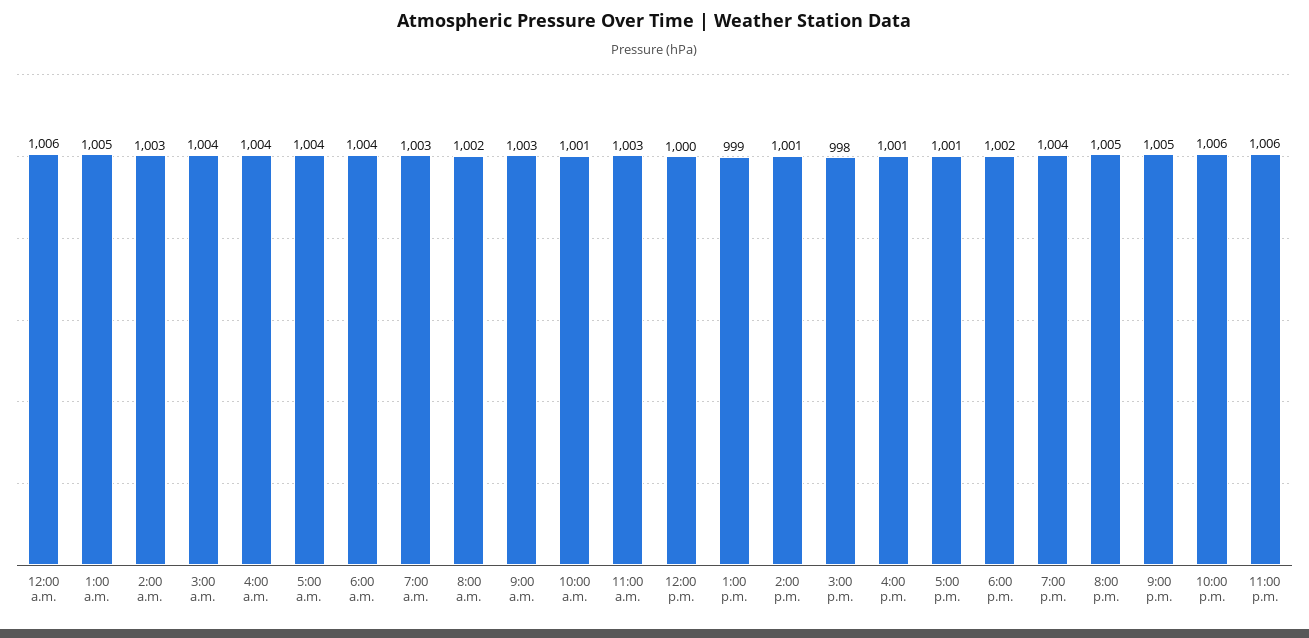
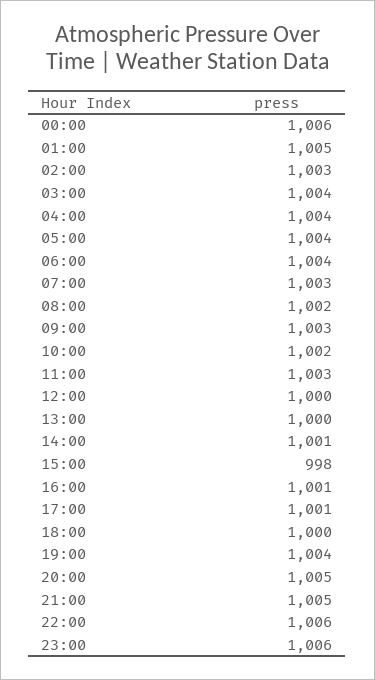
  {
    "12:00 a.m.": 1006,
    "1:00 a.m.": 1005,
    "2:00 a.m.": 1003,
    "3:00 a.m.": 1004,
    "4:00 a.m.": 1004,
    "5:00 a.m.": 1004,
    "6:00 a.m.": 1004,
    "7:00 a.m.": 1003,
    "8:00 a.m.": 1002,
    "9:00 a.m.": 1003,
-   "10:00 a.m.": 1001,
+   "10:00 a.m.": 1002,
    "11:00 a.m.": 1003,
    "12:00 p.m.": 1000,
-   "1:00 p.m.": 999,
+   "1:00 p.m.": 1000,
    "2:00 p.m.": 1001,
    "3:00 p.m.": 998,
    "4:00 p.m.": 1001,
    "5:00 p.m.": 1001,
-   "6:00 p.m.": 1002,
+   "6:00 p.m.": 1000,
    "7:00 p.m.": 1004,
    "8:00 p.m.": 1005,
    "9:00 p.m.": 1005,
    "10:00 p.m.": 1006,
    "11:00 p.m.": 1006
  }

